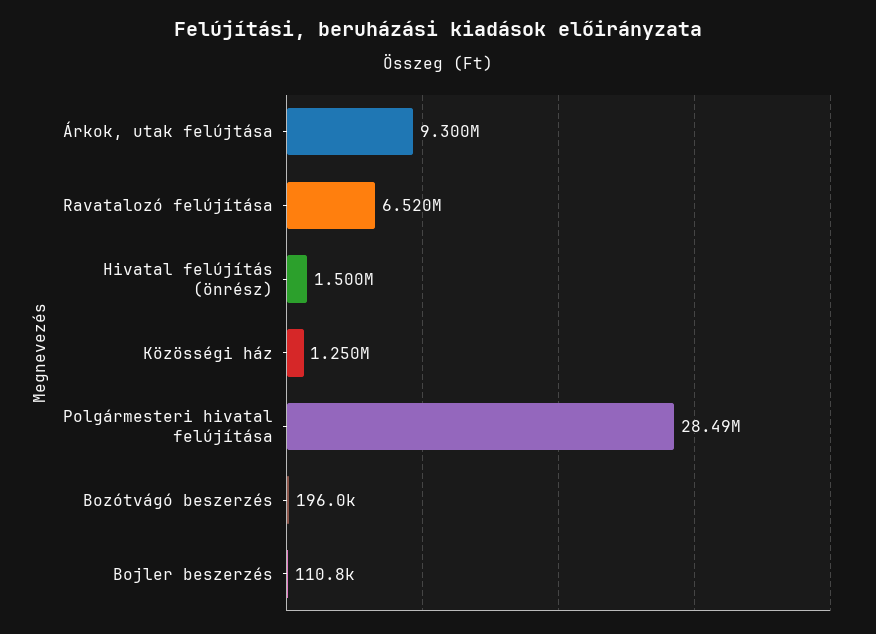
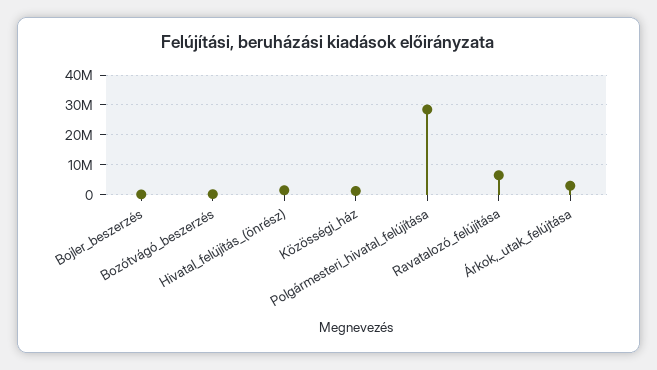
  {
-   "Árkok, utak felújtása": 9300000,
+   "Árkok, utak felújtása": 2500000,
    "Ravatalozó felújítása": 6520000,
    "Hivatal felújítás (önrész)": 1500000,
    "Közösségi ház": 1250000,
    "Polgármesteri hivatal felújítása": 28490000,
    "Bozótvágó beszerzés": 196000,
    "Bojler beszerzés": 110800
  }

